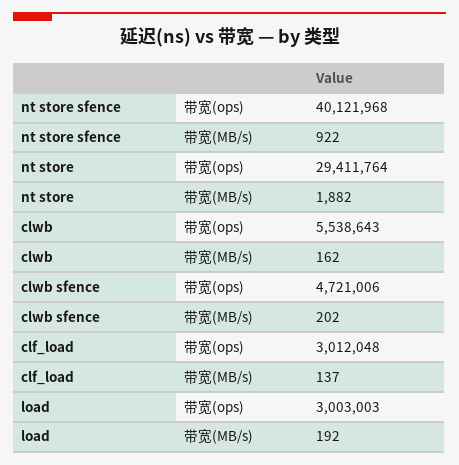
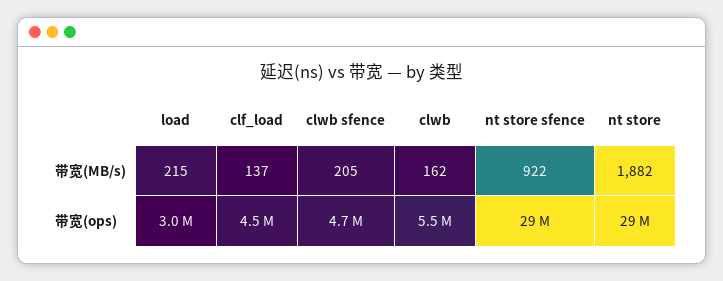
  {
    "nt store sfence": {
-     "带宽(ops)": 40121968,
+     "带宽(ops)": 29000000,
      "带宽(MB/s)": 922
    },
    "nt store": {
      "带宽(ops)": 29411764,
      "带宽(MB/s)": 1882
    },
    "clwb": {
      "带宽(ops)": 5538643,
      "带宽(MB/s)": 162
    },
    "clwb sfence": {
      "带宽(ops)": 4721006,
-     "带宽(MB/s)": 202
+     "带宽(MB/s)": 205
    },
    "clf_load": {
-     "带宽(ops)": 3012048,
+     "带宽(ops)": 4500000,
      "带宽(MB/s)": 137
    },
    "load": {
      "带宽(ops)": 3003003,
-     "带宽(MB/s)": 192
+     "带宽(MB/s)": 215
    }
  }

